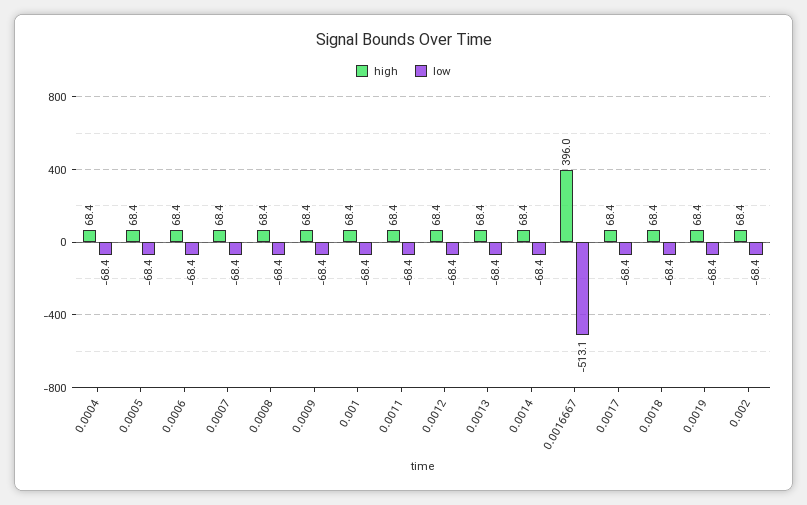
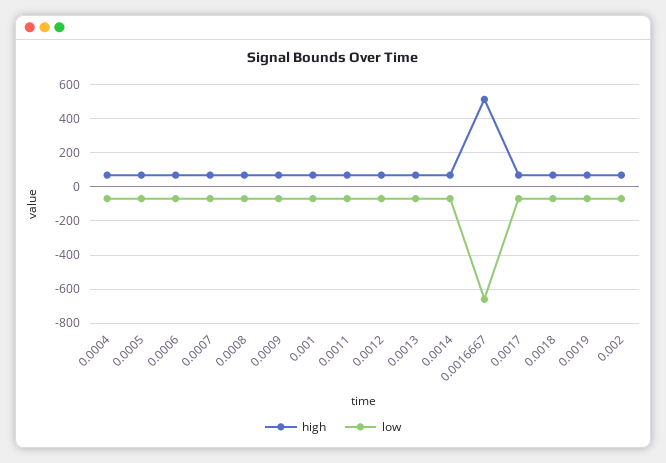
  {
    "high": {
      "0.0004": 68.4,
      "0.0005": 68.4,
      "0.0006": 68.4,
      "0.0007": 68.4,
      "0.0008": 68.4,
      "0.0009": 68.4,
      "0.001": 68.4,
      "0.0011": 68.4,
      "0.0012": 68.4,
      "0.0013": 68.4,
      "0.0014": 68.4,
-     "0.0016667": 396,
+     "0.0016667": 500,
      "0.0017": 68.4,
      "0.0018": 68.4,
      "0.0019": 68.4,
      "0.002": 68.4
    },
    "low": {
      "0.0004": -68.4,
      "0.0005": -68.4,
      "0.0006": -68.4,
      "0.0007": -68.4,
      "0.0008": -68.4,
      "0.0009": -68.4,
      "0.001": -68.4,
      "0.0011": -68.4,
      "0.0012": -68.4,
      "0.0013": -68.4,
      "0.0014": -68.4,
-     "0.0016667": -513.1,
+     "0.0016667": -650,
      "0.0017": -68.4,
      "0.0018": -68.4,
      "0.0019": -68.4,
      "0.002": -68.4
    }
  }

